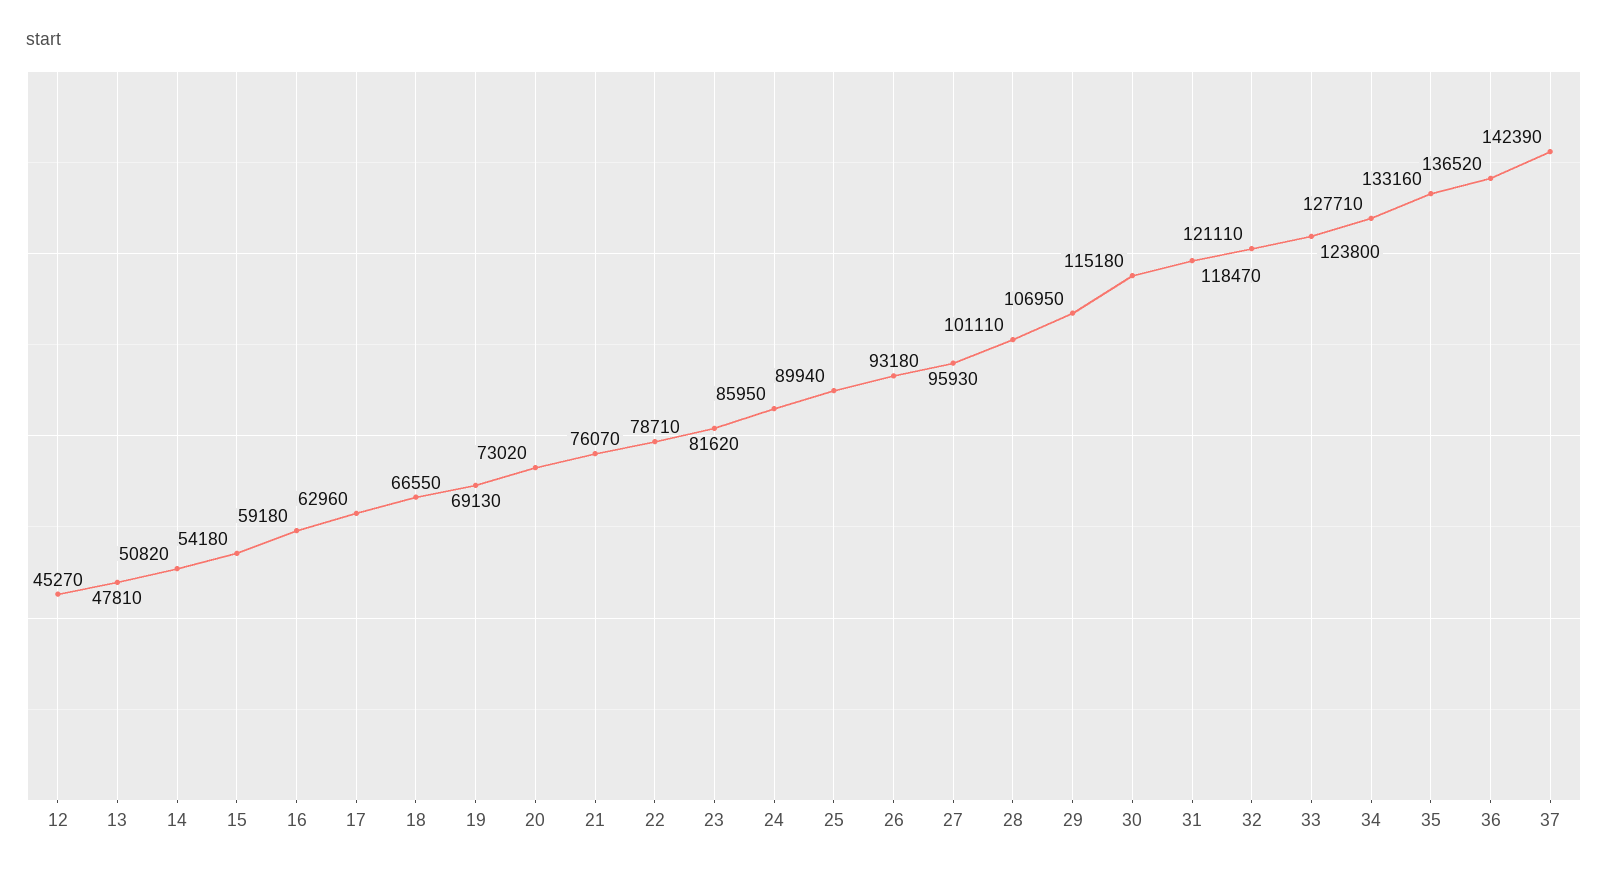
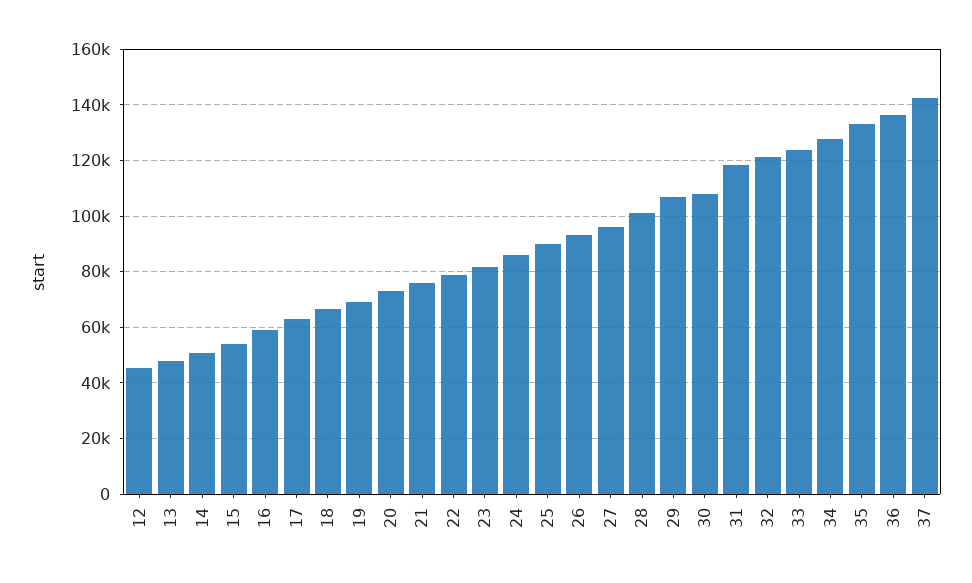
  {
    "12": 45270,
    "13": 47810,
    "14": 50820,
    "15": 54180,
    "16": 59180,
    "17": 62960,
    "18": 66550,
    "19": 69130,
    "20": 73020,
    "21": 76070,
    "22": 78710,
    "23": 81620,
    "24": 85950,
    "25": 89940,
    "26": 93180,
    "27": 95930,
    "28": 101110,
    "29": 106950,
-   "30": 115180,
+   "30": 107500,
    "31": 118470,
    "32": 121110,
    "33": 123800,
    "34": 127710,
    "35": 133160,
    "36": 136520,
    "37": 142390
  }

